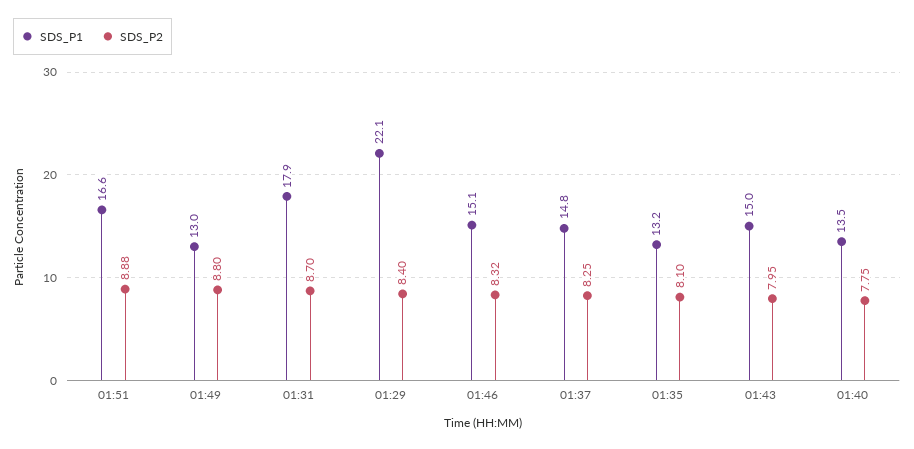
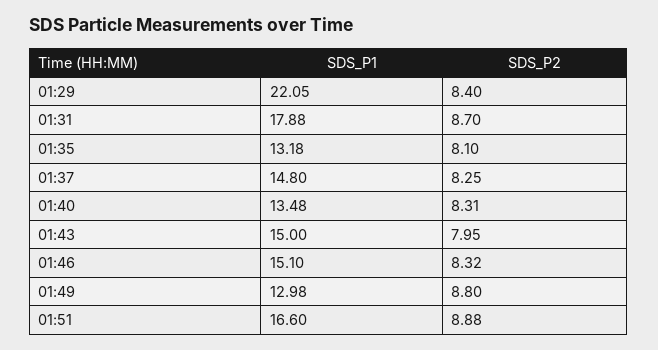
  {
    "SDS_P1": {
      "01:51": 16.6,
      "01:49": 12.98,
      "01:31": 17.88,
      "01:29": 22.05,
      "01:46": 15.1,
      "01:37": 14.8,
      "01:35": 13.18,
      "01:43": 15,
      "01:40": 13.48
    },
    "SDS_P2": {
      "01:51": 8.88,
      "01:49": 8.8,
      "01:31": 8.7,
      "01:29": 8.4,
      "01:46": 8.32,
      "01:37": 8.25,
      "01:35": 8.1,
      "01:43": 7.95,
-     "01:40": 7.75
+     "01:40": 8.31
    }
  }

